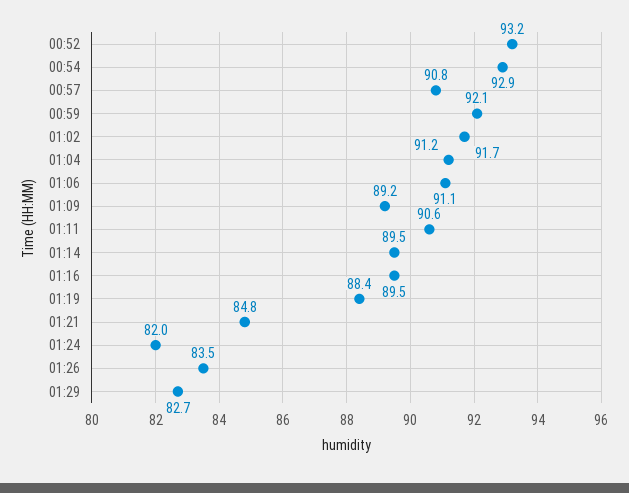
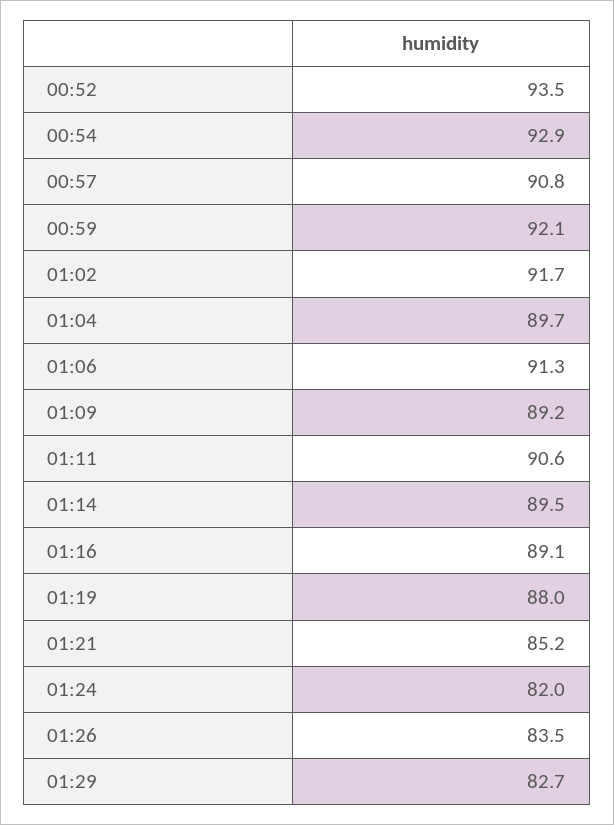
  {
-   "00:52": 93.2,
+   "00:52": 93.5,
    "00:54": 92.9,
    "00:57": 90.8,
    "00:59": 92.1,
    "01:02": 91.7,
-   "01:04": 91.2,
+   "01:04": 89.7,
-   "01:06": 91.1,
+   "01:06": 91.3,
    "01:09": 89.2,
    "01:11": 90.6,
    "01:14": 89.5,
-   "01:16": 89.5,
+   "01:16": 89.1,
-   "01:19": 88.4,
+   "01:19": 88,
-   "01:21": 84.8,
+   "01:21": 85.2,
    "01:24": 82,
    "01:26": 83.5,
    "01:29": 82.7
  }

